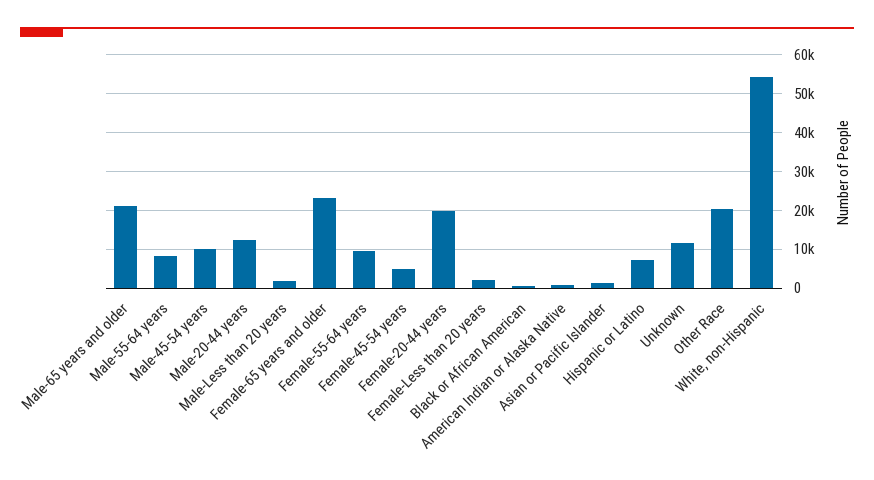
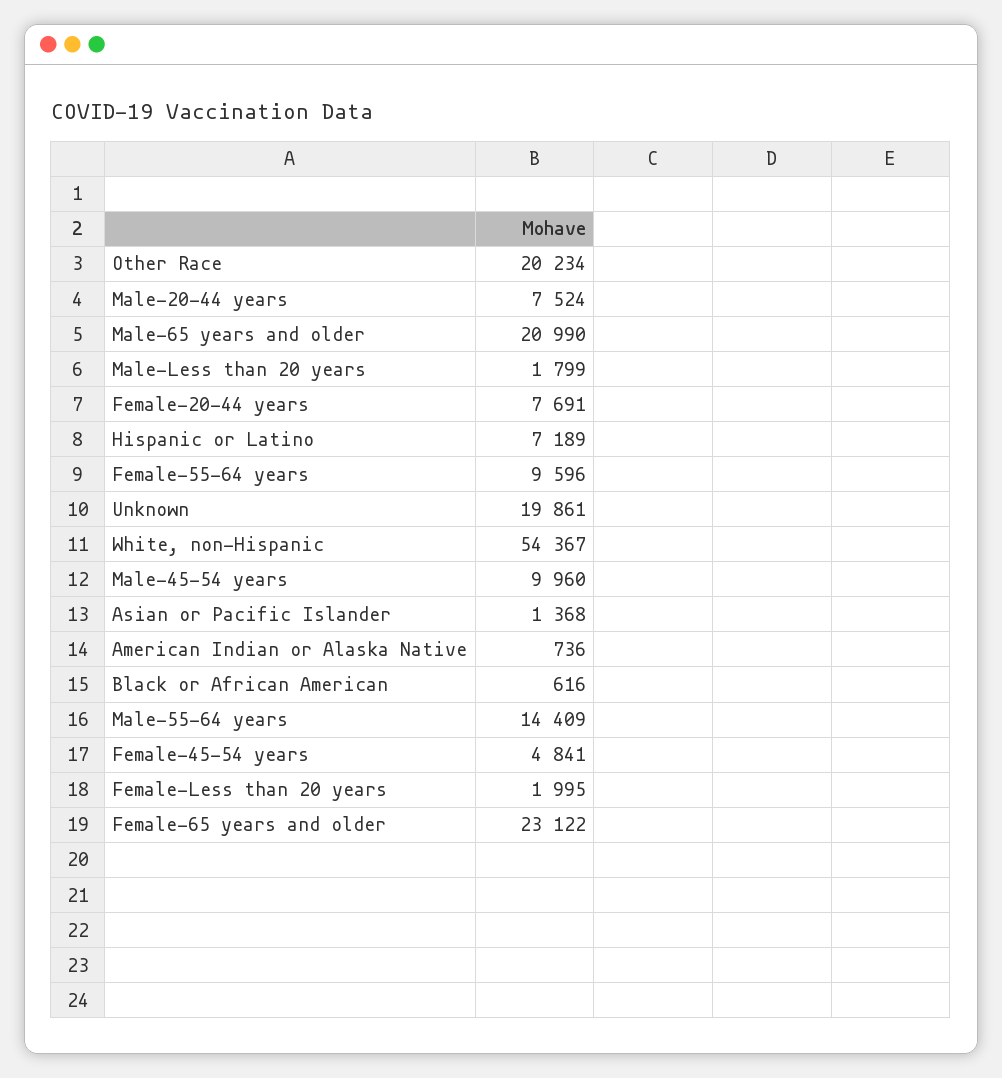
  {
    "Male-65 years and older": 20990,
-   "Male-55-64 years": 8000,
+   "Male-55-64 years": 14409,
    "Male-45-54 years": 9960,
-   "Male-20-44 years": 12000,
+   "Male-20-44 years": 7524,
    "Male-Less than 20 years": 1799,
    "Female-65 years and older": 23122,
    "Female-55-64 years": 9596,
    "Female-45-54 years": 4841,
-   "Female-20-44 years": 20000,
+   "Female-20-44 years": 7691,
    "Female-Less than 20 years": 1995,
    "Black or African American": 616,
    "American Indian or Alaska Native": 736,
    "Asian or Pacific Islander": 1368,
    "Hispanic or Latino": 7189,
-   "Unknown": 12000,
+   "Unknown": 19861,
    "Other Race": 20234,
    "White, non-Hispanic": 54367
  }

